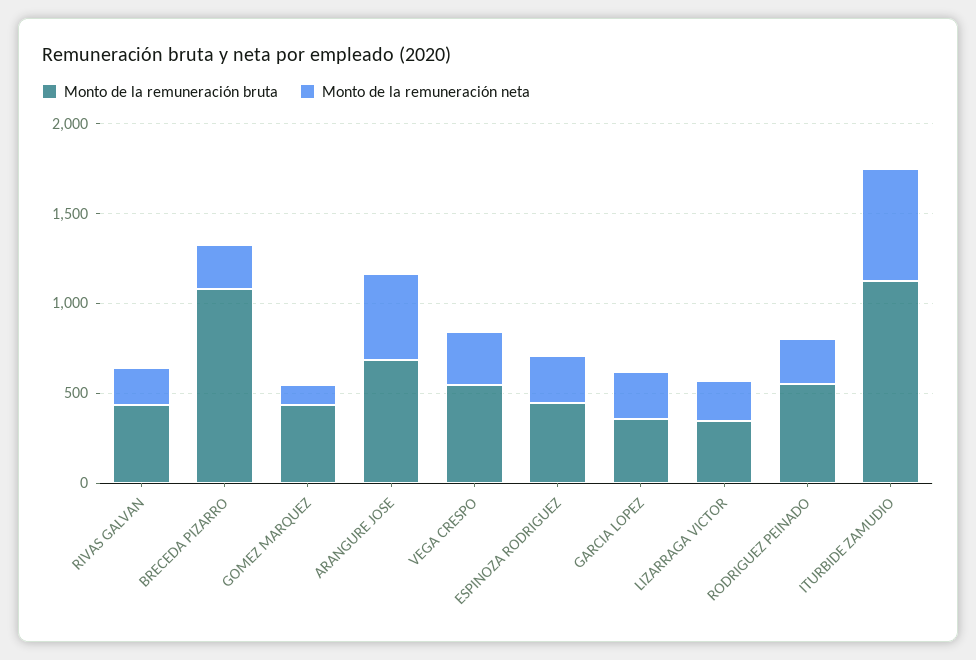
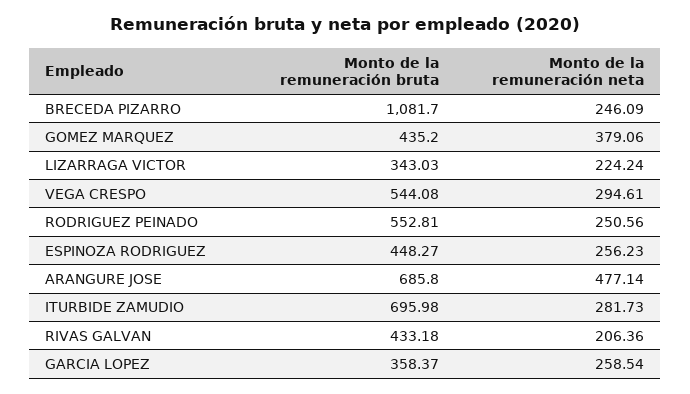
  {
    "Monto de la remuneración bruta": {
      "RIVAS GALVAN": 433.18,
      "BRECEDA PIZARRO": 1081.7,
      "GOMEZ MARQUEZ": 435.2,
      "ARANGURE JOSE": 685.8,
      "VEGA CRESPO": 544.08,
      "ESPINOZA RODRIGUEZ": 448.27,
      "GARCIA LOPEZ": 358.37,
      "LIZARRAGA VICTOR": 343.03,
      "RODRIGUEZ PEINADO": 552.81,
-     "ITURBIDE ZAMUDIO": 1100
+     "ITURBIDE ZAMUDIO": 695.98
    },
    "Monto de la remuneración neta": {
      "RIVAS GALVAN": 206.36,
      "BRECEDA PIZARRO": 246.09,
-     "GOMEZ MARQUEZ": 100,
+     "GOMEZ MARQUEZ": 379.06,
      "ARANGURE JOSE": 477.14,
      "VEGA CRESPO": 294.61,
      "ESPINOZA RODRIGUEZ": 256.23,
      "GARCIA LOPEZ": 258.54,
      "LIZARRAGA VICTOR": 224.24,
      "RODRIGUEZ PEINADO": 250.56,
-     "ITURBIDE ZAMUDIO": 600
+     "ITURBIDE ZAMUDIO": 281.73
    }
  }

